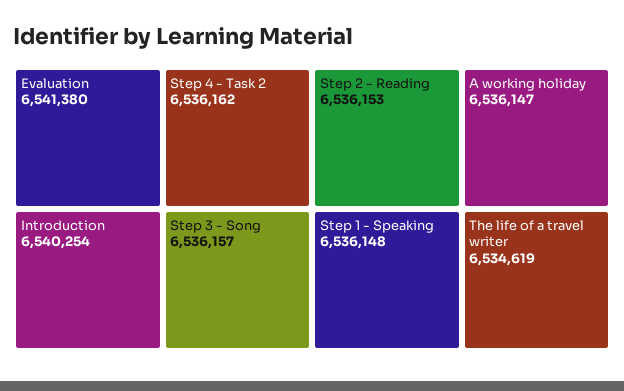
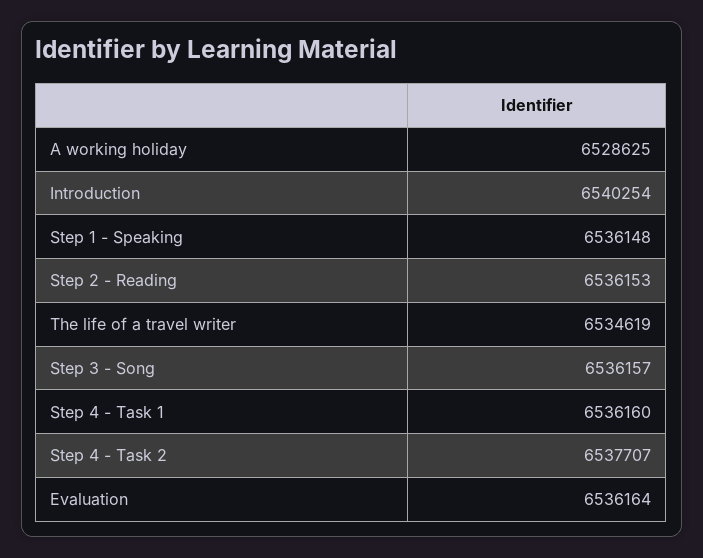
  {
-   "Evaluation": 6541380,
+   "Evaluation": 6536164,
    "Introduction": 6540254,
-   "Step 4 - Task 2": 6536162,
+   "Step 4 - Task 2": 6537707,
    "Step 3 - Song": 6536157,
    "Step 2 - Reading": 6536153,
    "Step 1 - Speaking": 6536148,
-   "A working holiday": 6536147,
+   "A working holiday": 6528625,
-   "The life of a travel writer": 6534619
+   "The life of a travel writer": 6534619,
+   "Step 4 - Task 1": 6536160
  }

